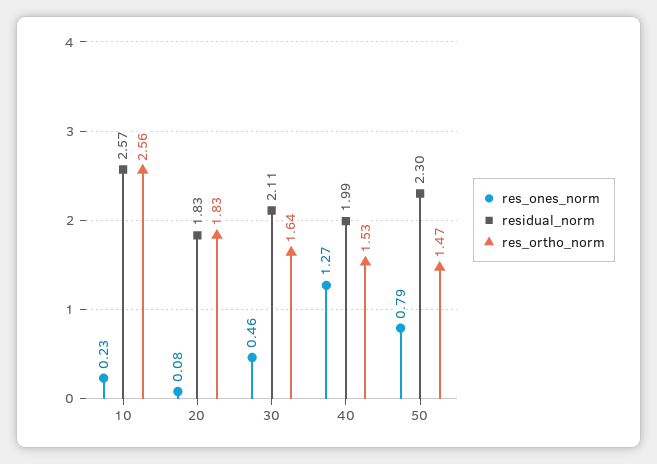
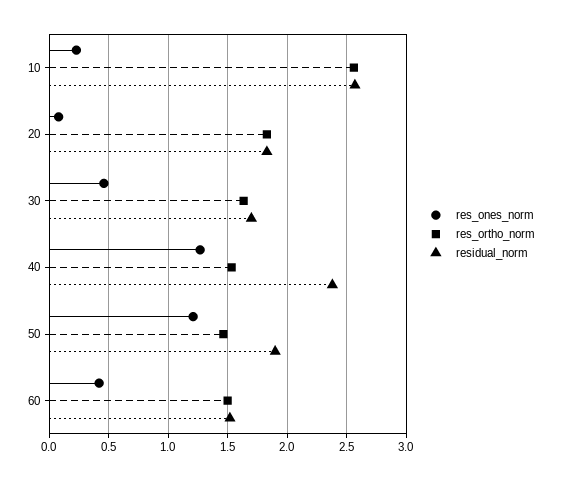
  {
    "res_ones_norm": {
      "10": 0.23,
      "20": 0.08,
      "30": 0.46,
      "40": 1.27,
-     "50": 0.79
+     "50": 1.2,
+     "60": 0.4
    },
    "residual_norm": {
      "10": 2.57,
      "20": 1.83,
-     "30": 2.11,
+     "30": 1.7,
-     "40": 1.99,
+     "40": 2.4,
-     "50": 2.3
+     "50": 1.9,
+     "60": 1.5
    },
    "res_ortho_norm": {
      "10": 2.56,
      "20": 1.83,
      "30": 1.64,
      "40": 1.53,
-     "50": 1.47
+     "50": 1.47,
+     "60": 1.5
    }
  }

